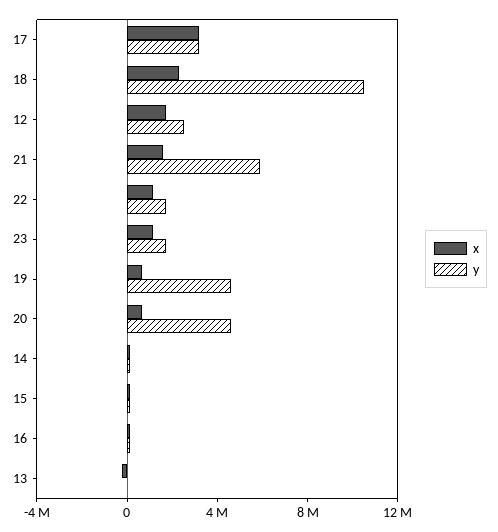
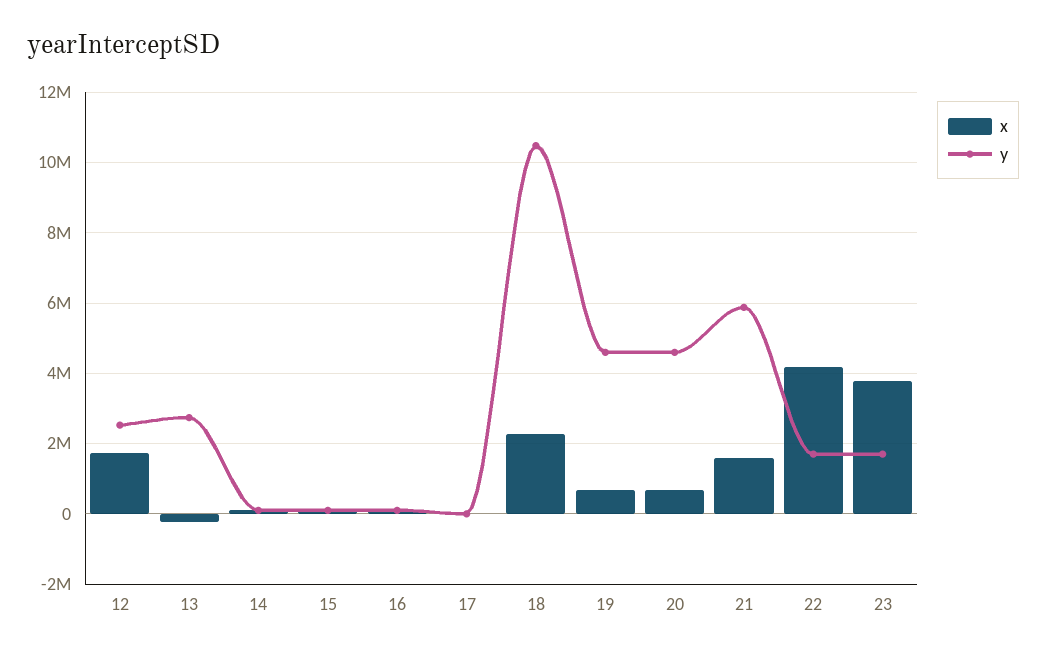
  {
    "x": {
-     "17": 3000000,
+     "17": 0,
      "18": 2200000,
      "12": 1800000,
      "21": 1600000,
-     "22": 1000000,
+     "22": 4200000,
-     "23": 1000000,
+     "23": 3800000,
      "19": 600000,
      "20": 600000,
      "14": 200000,
      "15": 200000,
      "16": 200000,
      "13": -200000
    },
    "y": {
-     "17": 3000000,
+     "17": 0,
      "18": 10400000,
      "12": 2600000,
      "21": 5800000,
      "22": 1800000,
      "23": 1800000,
      "19": 4600000,
      "20": 4600000,
      "14": 200000,
      "15": 200000,
      "16": 200000,
-     "13": 0
+     "13": 2800000
    }
  }

